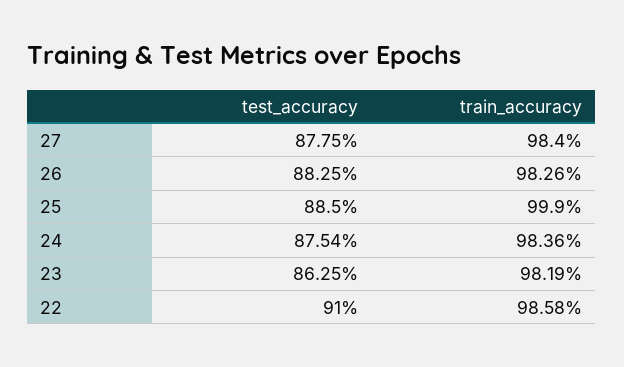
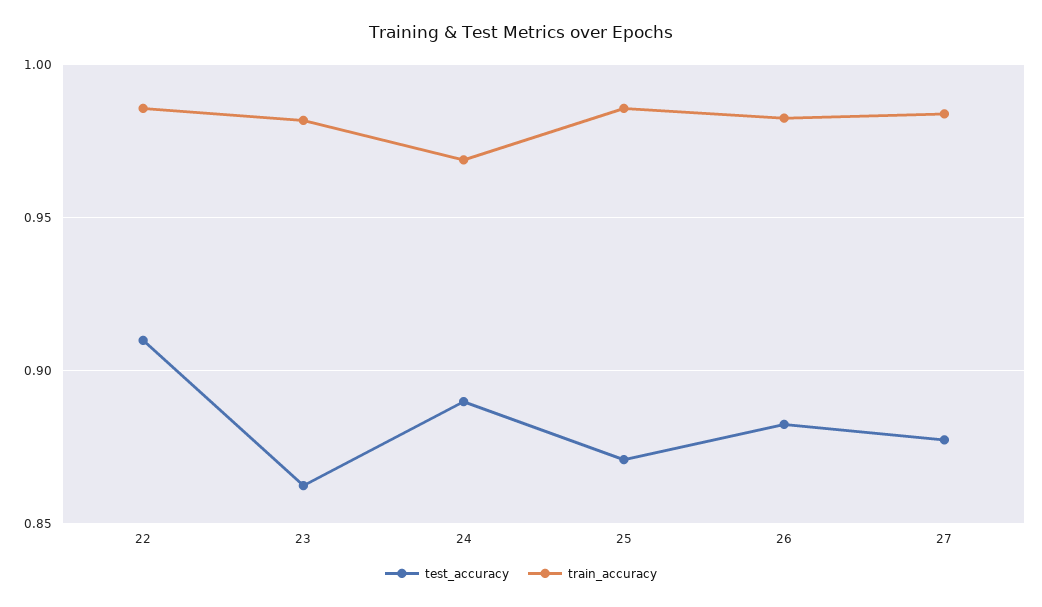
  {
    "test_accuracy": {
      "27": 0.8775,
      "26": 0.8825,
-     "25": 0.885,
+     "25": 0.87,
-     "24": 0.8754,
+     "24": 0.89,
      "23": 0.8625,
      "22": 0.91
    },
    "train_accuracy": {
      "27": 0.984,
      "26": 0.9826,
-     "25": 0.999,
+     "25": 0.985,
-     "24": 0.9836,
+     "24": 0.97,
      "23": 0.9819,
      "22": 0.9858
    }
  }

